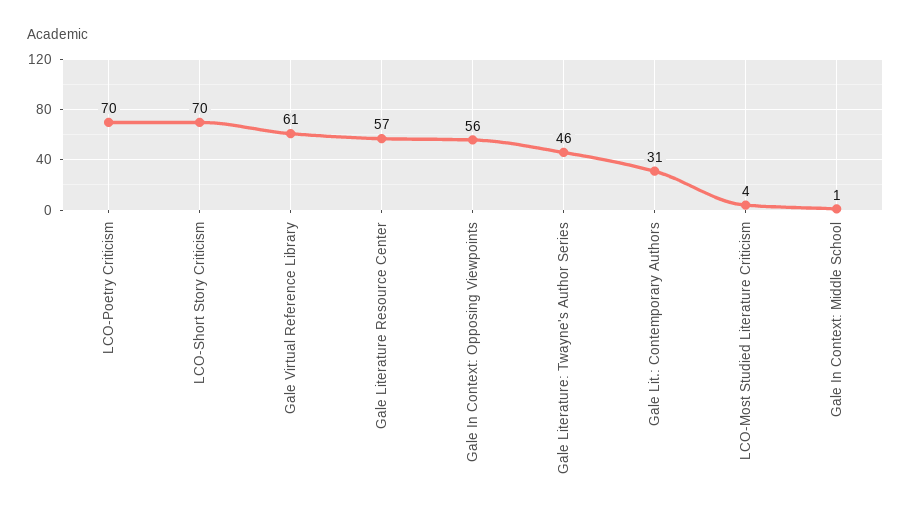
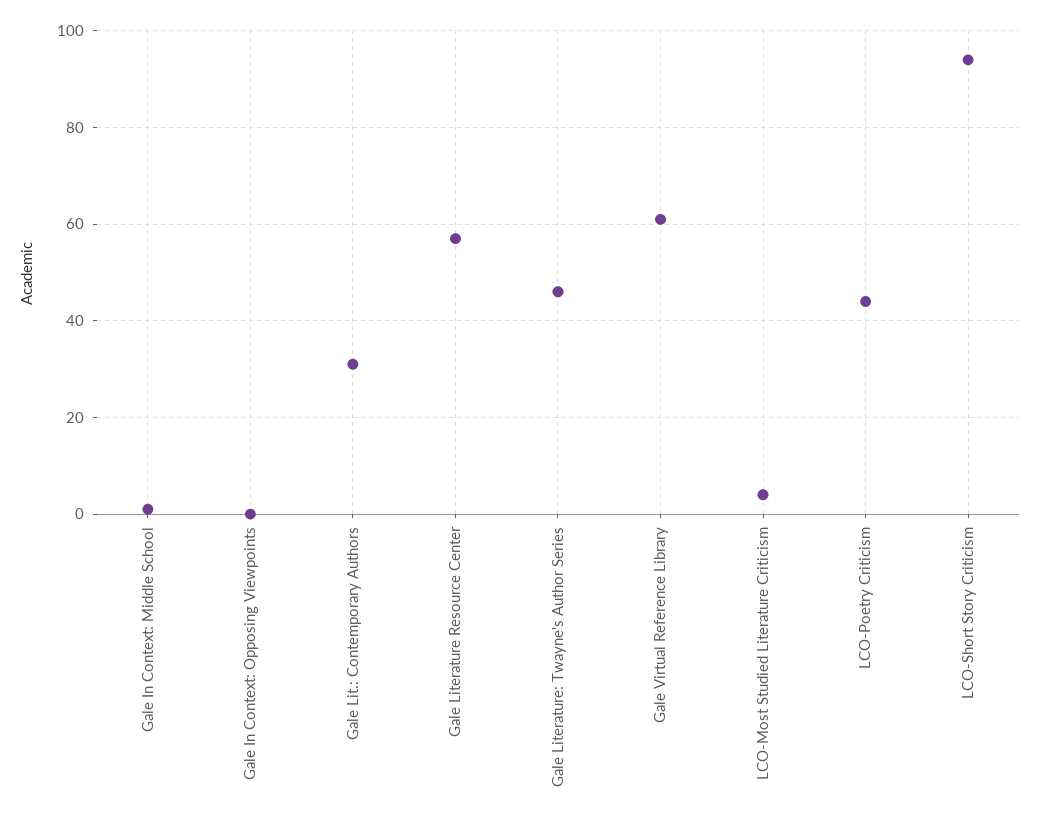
  {
-   "LCO-Poetry Criticism": 70,
+   "LCO-Poetry Criticism": 45,
-   "LCO-Short Story Criticism": 70,
+   "LCO-Short Story Criticism": 95,
    "Gale Virtual Reference Library": 61,
    "Gale Literature Resource Center": 57,
-   "Gale In Context: Opposing Viewpoints": 56,
+   "Gale In Context: Opposing Viewpoints": 0,
    "Gale Literature: Twayne's Author Series": 46,
    "Gale Lit.: Contemporary Authors": 31,
    "LCO-Most Studied Literature Criticism": 4,
    "Gale In Context: Middle School": 1
  }

